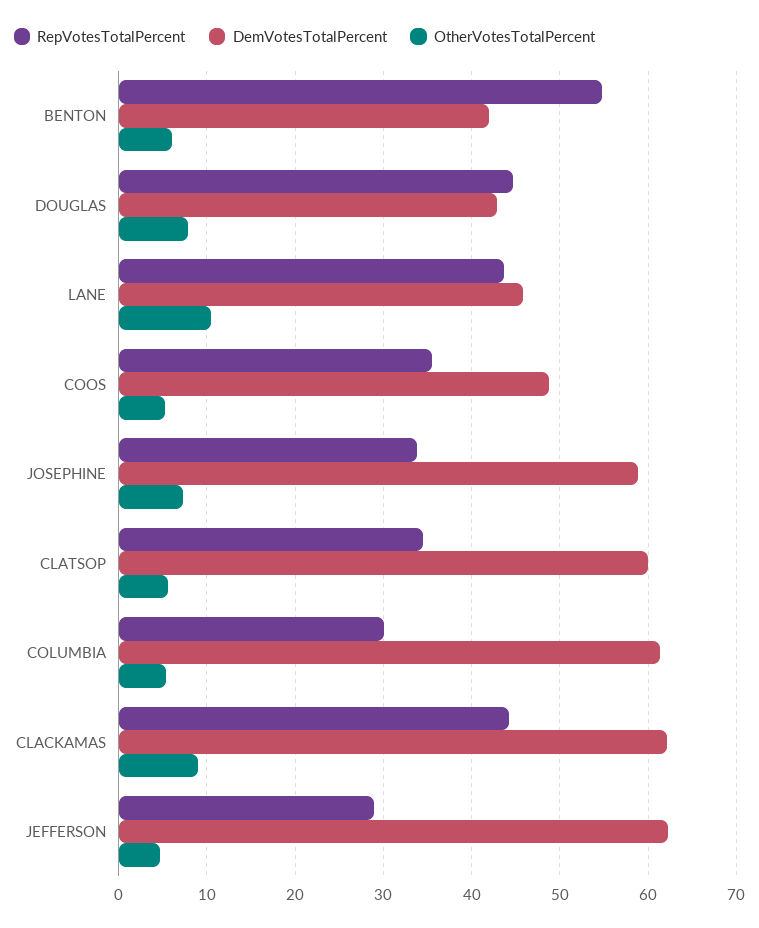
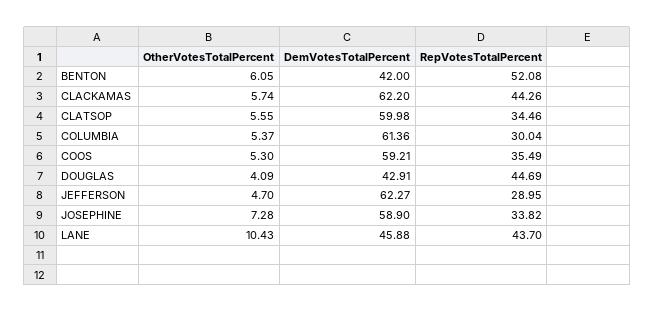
  {
    "RepVotesTotalPercent": {
-     "BENTON": 55,
+     "BENTON": 52.08,
      "DOUGLAS": 44.69,
      "LANE": 43.7,
      "COOS": 35.49,
      "JOSEPHINE": 33.82,
      "CLATSOP": 34.46,
      "COLUMBIA": 30.04,
      "CLACKAMAS": 44.26,
      "JEFFERSON": 28.95
    },
    "DemVotesTotalPercent": {
      "BENTON": 42,
      "DOUGLAS": 42.91,
      "LANE": 45.88,
-     "COOS": 49,
+     "COOS": 59.21,
      "JOSEPHINE": 58.9,
      "CLATSOP": 59.98,
      "COLUMBIA": 61.36,
      "CLACKAMAS": 62.2,
      "JEFFERSON": 62.27
    },
    "OtherVotesTotalPercent": {
      "BENTON": 6.05,
-     "DOUGLAS": 8,
+     "DOUGLAS": 4.09,
      "LANE": 10.43,
      "COOS": 5.3,
      "JOSEPHINE": 7.28,
      "CLATSOP": 5.55,
      "COLUMBIA": 5.37,
-     "CLACKAMAS": 9,
+     "CLACKAMAS": 5.74,
      "JEFFERSON": 4.7
    }
  }

